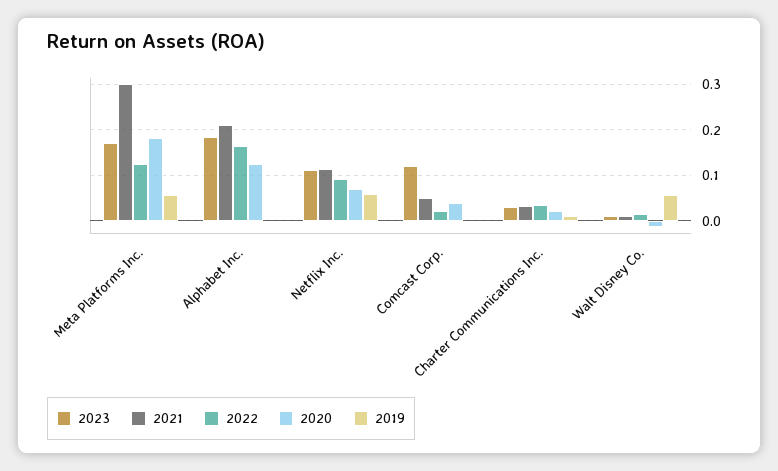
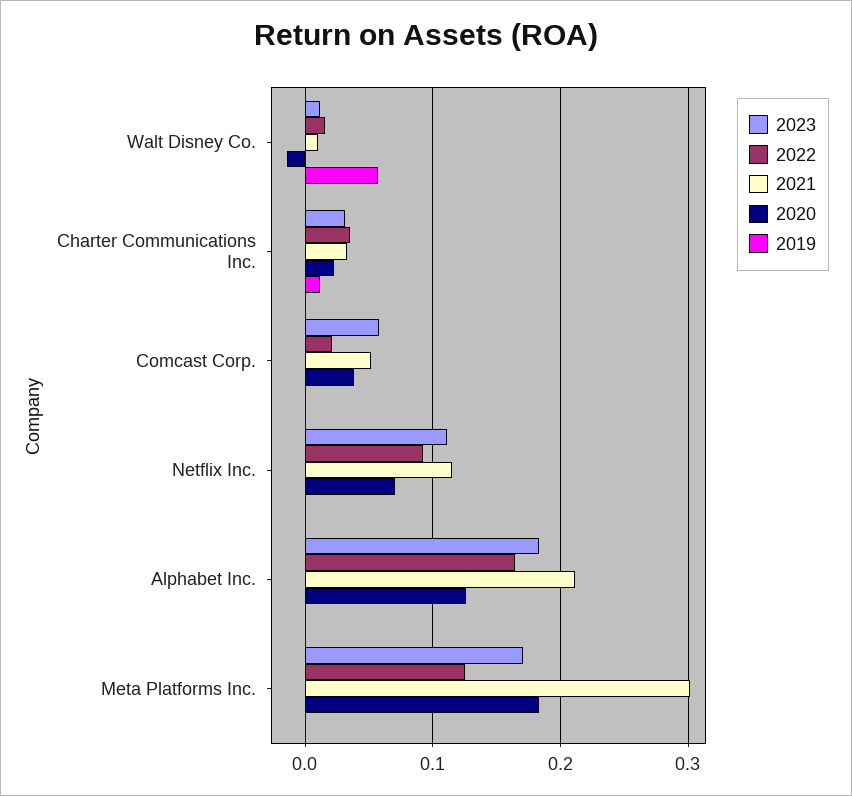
  {
    "2023": {
      "Meta Platforms Inc.": 0.17,
      "Alphabet Inc.": 0.18,
      "Netflix Inc.": 0.11,
-     "Comcast Corp.": 0.12,
+     "Comcast Corp.": 0.06,
      "Charter Communications Inc.": 0.03,
      "Walt Disney Co.": 0.01
    },
    "2021": {
      "Meta Platforms Inc.": 0.3,
      "Alphabet Inc.": 0.21,
      "Netflix Inc.": 0.11,
      "Comcast Corp.": 0.05,
      "Charter Communications Inc.": 0.03,
      "Walt Disney Co.": 0.01
    },
    "2022": {
      "Meta Platforms Inc.": 0.12,
      "Alphabet Inc.": 0.16,
      "Netflix Inc.": 0.09,
      "Comcast Corp.": 0.02,
      "Charter Communications Inc.": 0.04,
      "Walt Disney Co.": 0.02
    },
    "2020": {
      "Meta Platforms Inc.": 0.18,
      "Alphabet Inc.": 0.13,
      "Netflix Inc.": 0.07,
      "Comcast Corp.": 0.04,
      "Charter Communications Inc.": 0.02,
      "Walt Disney Co.": -0.01
    },
    "2019": {
-     "Meta Platforms Inc.": 0.06,
+     "Meta Platforms Inc.": 0,
      "Alphabet Inc.": 0,
-     "Netflix Inc.": 0.06,
+     "Netflix Inc.": 0,
      "Comcast Corp.": 0,
      "Charter Communications Inc.": 0.01,
      "Walt Disney Co.": 0.06
    }
  }

